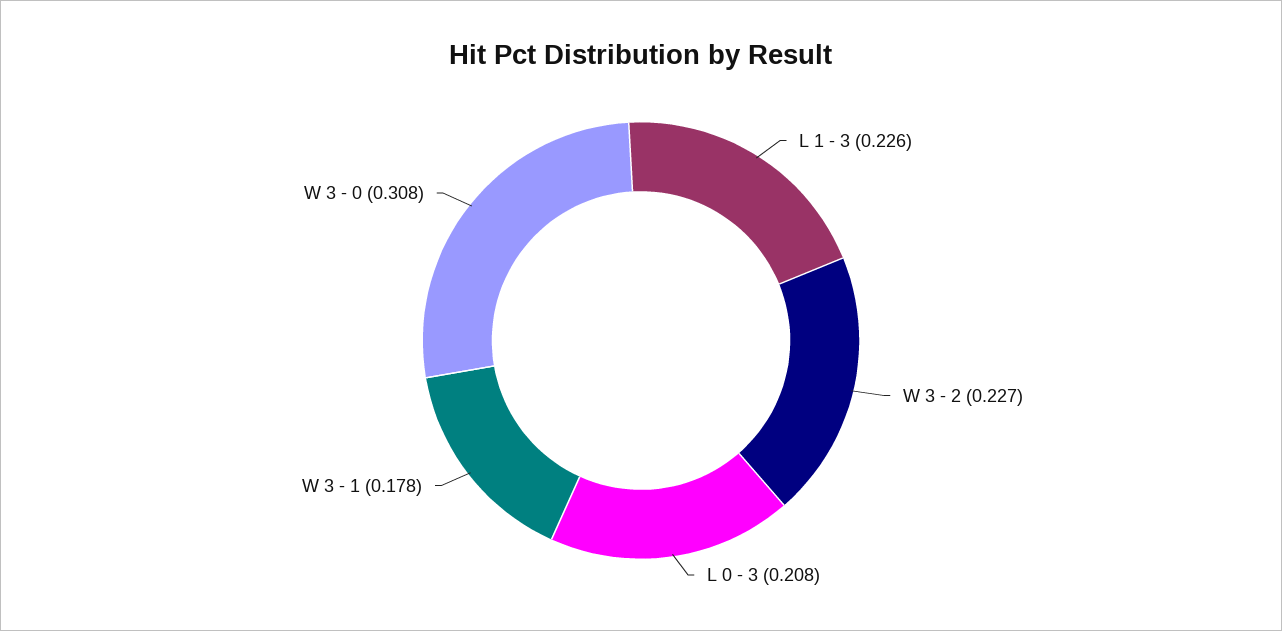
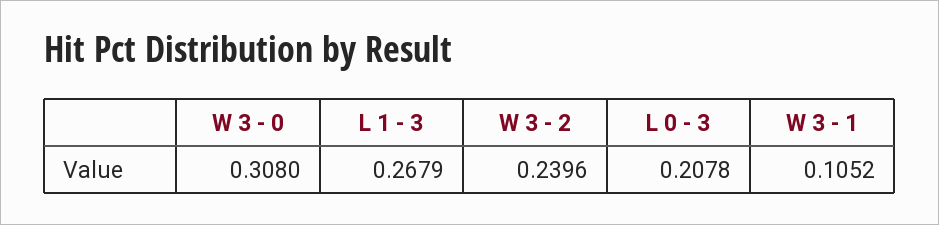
  {
-   "L 1 - 3": 0.226,
+   "L 1 - 3": 0.2679,
-   "W 3 - 2": 0.227,
+   "W 3 - 2": 0.2396,
    "L 0 - 3": 0.2078,
-   "W 3 - 1": 0.178,
+   "W 3 - 1": 0.1052,
    "W 3 - 0": 0.308
  }

